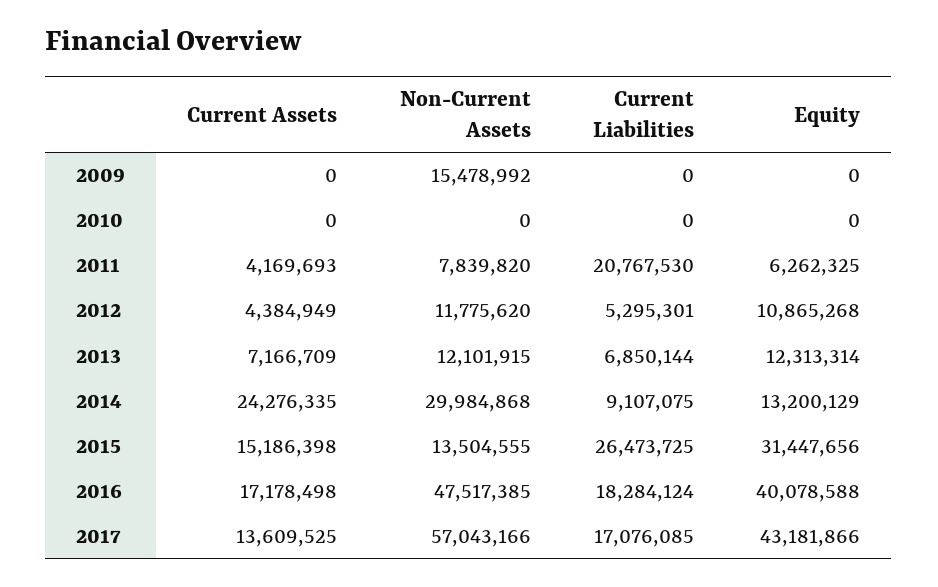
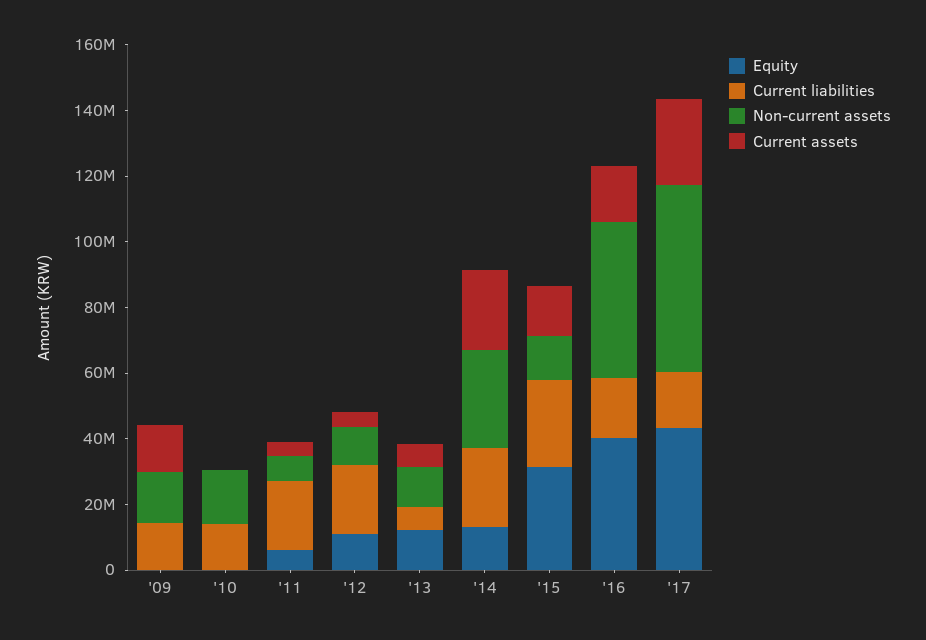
  {
    "Current Assets": {
-     "2009": 0,
+     "2009": 15000000,
      "2010": 0,
      "2011": 4169693,
      "2012": 4384949,
      "2013": 7166709,
      "2014": 24276335,
      "2015": 15186398,
      "2016": 17178498,
-     "2017": 13609525
+     "2017": 25000000
    },
    "Non-Current Assets": {
      "2009": 15478992,
-     "2010": 0,
+     "2010": 15000000,
      "2011": 7839820,
      "2012": 11775620,
      "2013": 12101915,
      "2014": 29984868,
      "2015": 13504555,
      "2016": 47517385,
      "2017": 57043166
    },
    "Current Liabilities": {
-     "2009": 0,
+     "2009": 15000000,
-     "2010": 0,
+     "2010": 15000000,
      "2011": 20767530,
-     "2012": 5295301,
+     "2012": 20000000,
      "2013": 6850144,
-     "2014": 9107075,
+     "2014": 25000000,
      "2015": 26473725,
      "2016": 18284124,
      "2017": 17076085
    },
    "Equity": {
      "2009": 0,
      "2010": 0,
      "2011": 6262325,
      "2012": 10865268,
      "2013": 12313314,
      "2014": 13200129,
      "2015": 31447656,
      "2016": 40078588,
      "2017": 43181866
    }
  }

